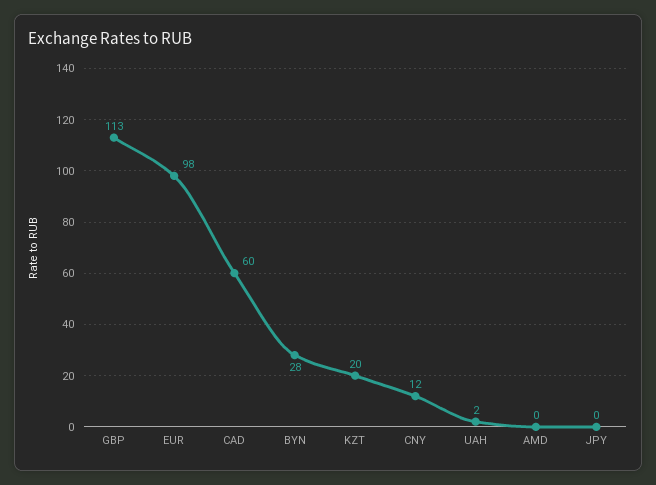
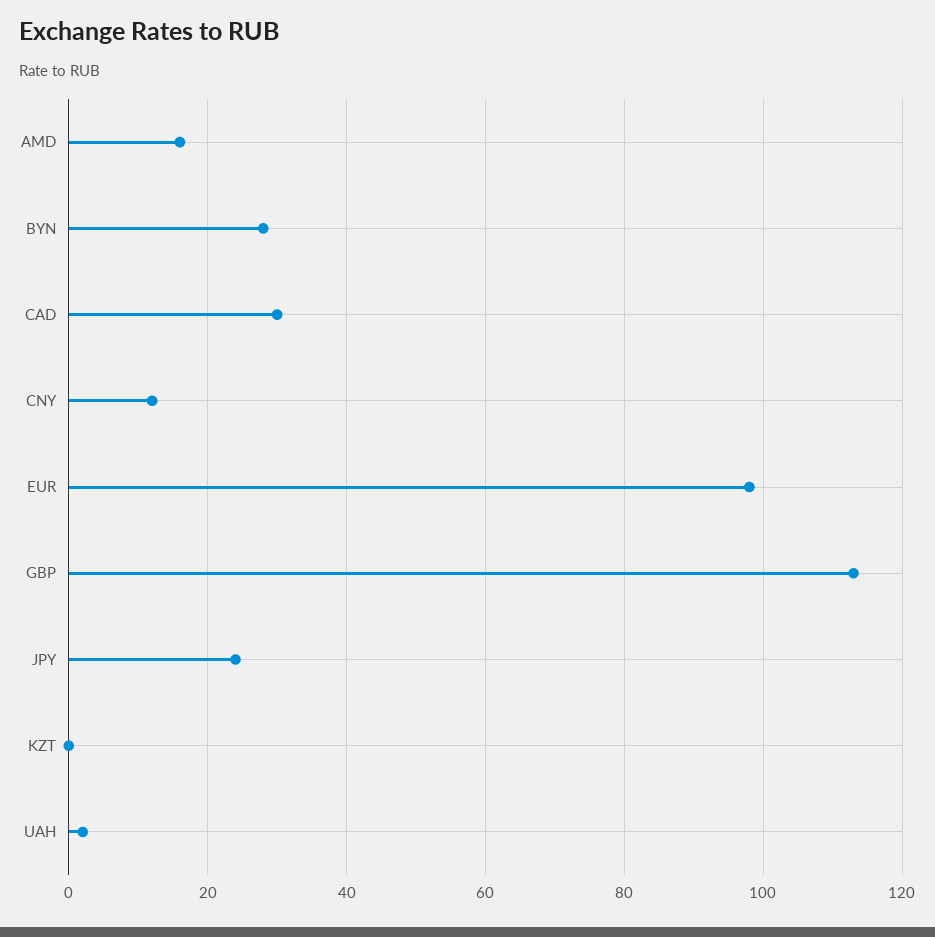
  {
    "GBP": 113,
    "EUR": 98,
-   "CAD": 60,
+   "CAD": 30,
    "BYN": 28,
-   "KZT": 20,
+   "KZT": 0,
    "CNY": 12,
    "UAH": 2,
-   "AMD": 0,
+   "AMD": 15,
-   "JPY": 0
+   "JPY": 25
  }

